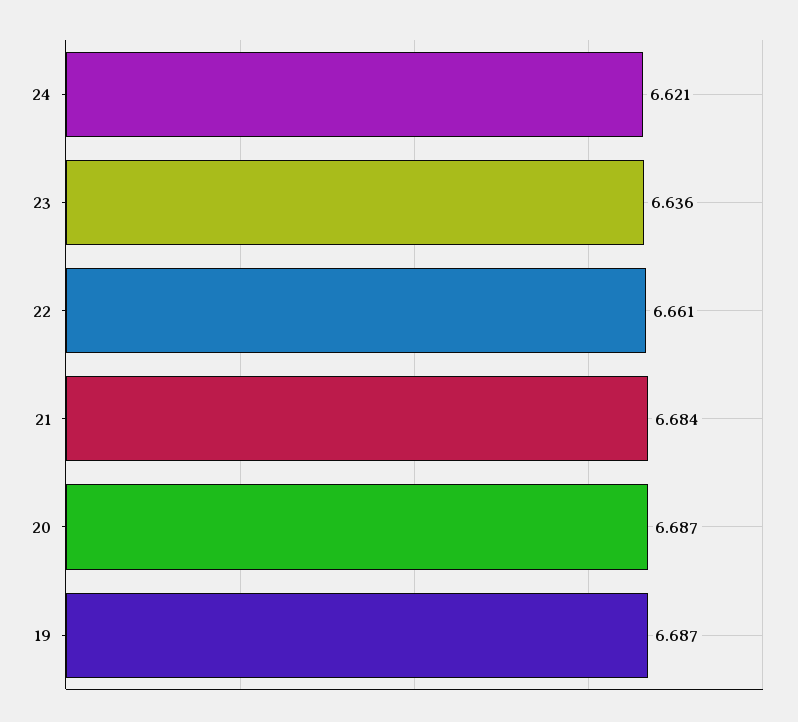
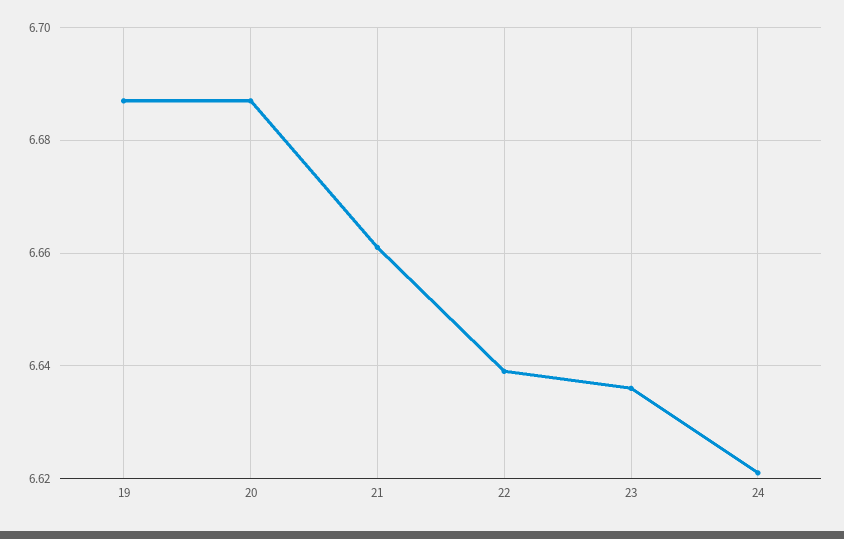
  {
    "24": 6.621,
    "23": 6.636,
-   "22": 6.661,
+   "22": 6.64,
-   "21": 6.684,
+   "21": 6.66,
    "20": 6.687,
    "19": 6.687
  }

